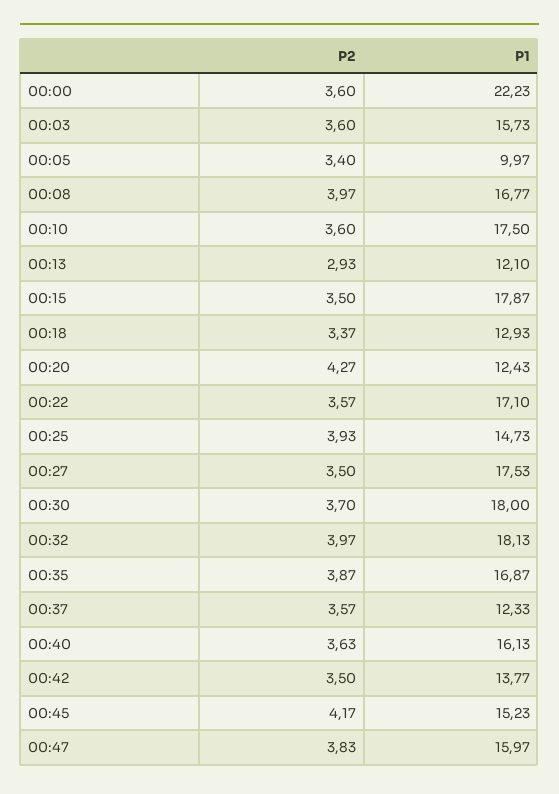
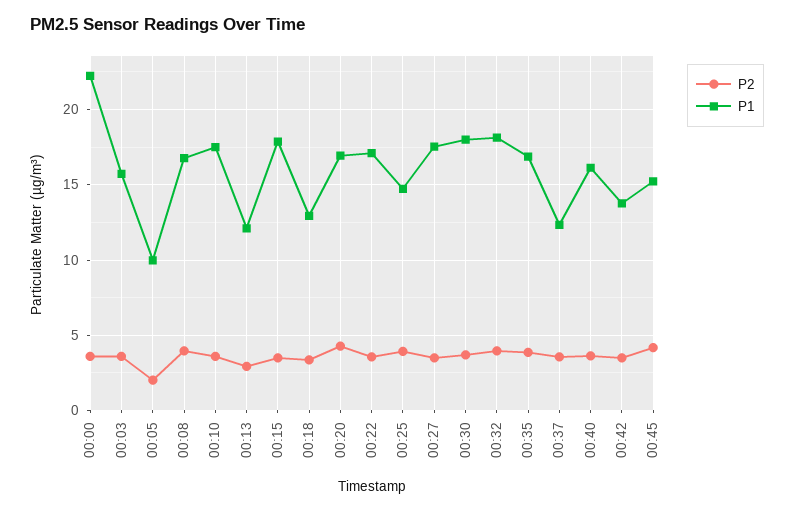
  {
    "P2": {
      "00:00": 3.6,
      "00:03": 3.6,
-     "00:05": 3.4,
+     "00:05": 2,
      "00:08": 3.97,
      "00:10": 3.6,
      "00:13": 2.93,
      "00:15": 3.5,
      "00:18": 3.37,
      "00:20": 4.27,
      "00:22": 3.57,
      "00:25": 3.93,
      "00:27": 3.5,
      "00:30": 3.7,
      "00:32": 3.97,
      "00:35": 3.87,
      "00:37": 3.57,
      "00:40": 3.63,
      "00:42": 3.5,
-     "00:45": 4.17,
+     "00:45": 4.17
-     "00:47": 3.83
    },
    "P1": {
      "00:00": 22.23,
      "00:03": 15.73,
      "00:05": 9.97,
      "00:08": 16.77,
      "00:10": 17.5,
      "00:13": 12.1,
      "00:15": 17.87,
      "00:18": 12.93,
-     "00:20": 12.43,
+     "00:20": 17,
      "00:22": 17.1,
      "00:25": 14.73,
      "00:27": 17.53,
      "00:30": 18,
      "00:32": 18.13,
      "00:35": 16.87,
      "00:37": 12.33,
      "00:40": 16.13,
      "00:42": 13.77,
-     "00:45": 15.23,
+     "00:45": 15.23
-     "00:47": 15.97
    }
  }

